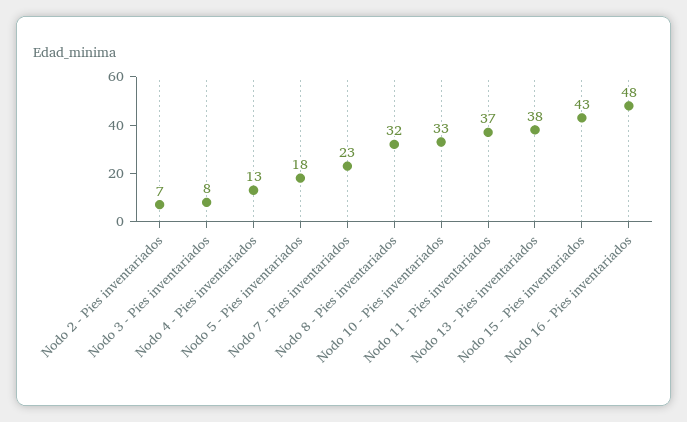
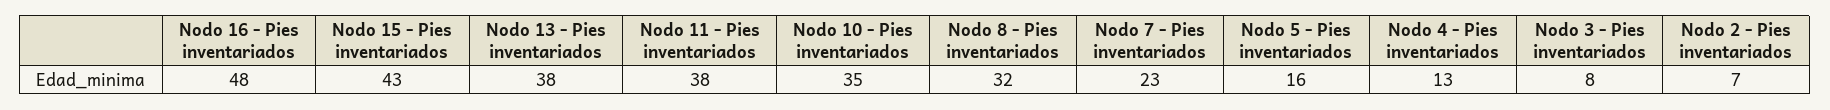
  {
    "Nodo 2 - Pies inventariados": 7,
    "Nodo 3 - Pies inventariados": 8,
    "Nodo 4 - Pies inventariados": 13,
-   "Nodo 5 - Pies inventariados": 18,
+   "Nodo 5 - Pies inventariados": 16,
    "Nodo 7 - Pies inventariados": 23,
    "Nodo 8 - Pies inventariados": 32,
-   "Nodo 10 - Pies inventariados": 33,
+   "Nodo 10 - Pies inventariados": 35,
-   "Nodo 11 - Pies inventariados": 37,
+   "Nodo 11 - Pies inventariados": 38,
    "Nodo 13 - Pies inventariados": 38,
    "Nodo 15 - Pies inventariados": 43,
    "Nodo 16 - Pies inventariados": 48
  }

